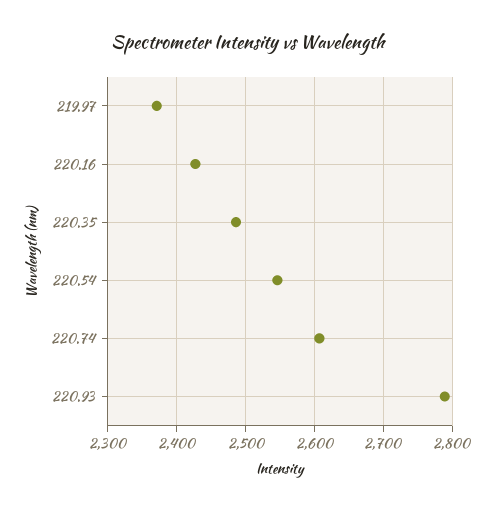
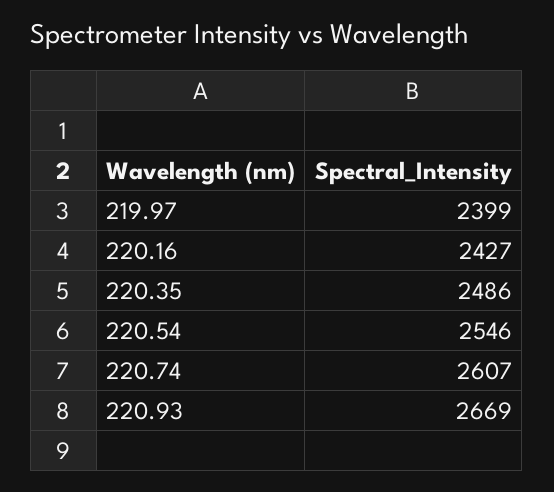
  {
-   "219.97": 2370,
+   "219.97": 2399,
    "220.16": 2427,
    "220.35": 2486,
    "220.54": 2546,
    "220.74": 2607,
-   "220.93": 2790
+   "220.93": 2669
  }

